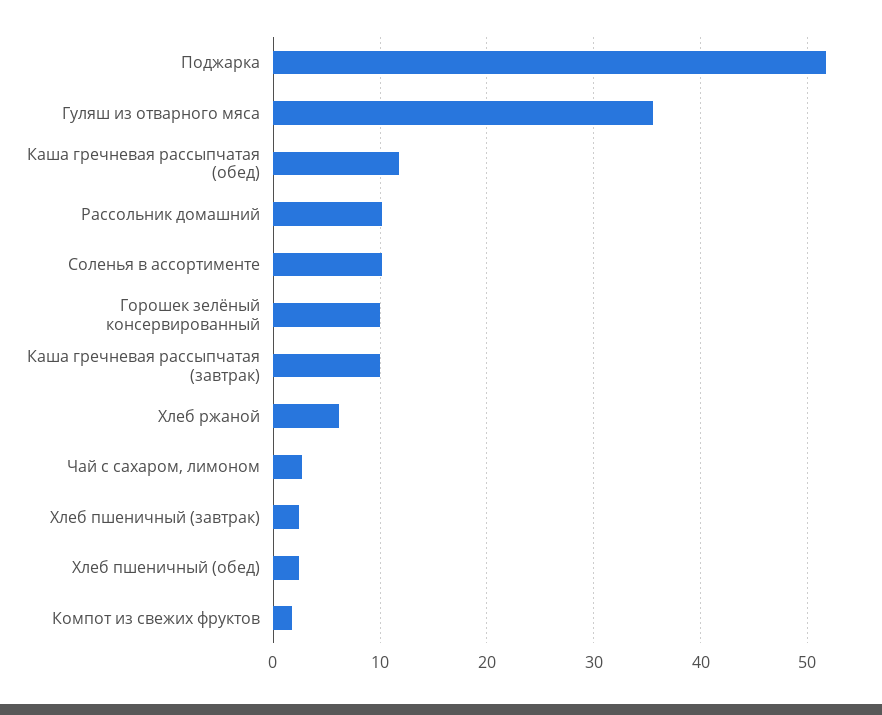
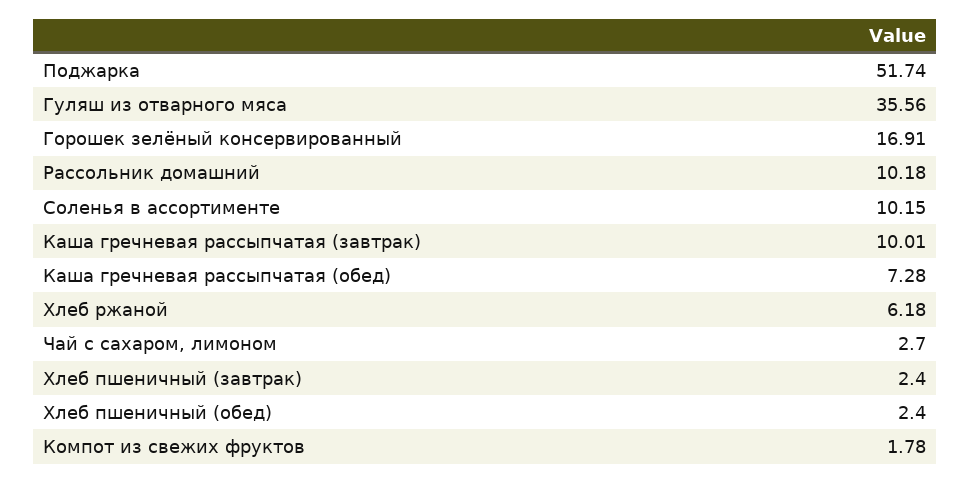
  {
    "Поджарка": 51.74,
    "Гуляш из отварного мяса": 35.56,
-   "Каша гречневая рассыпчатая (обед)": 12,
+   "Каша гречневая рассыпчатая (обед)": 7.28,
    "Рассольник домашний": 10.18,
    "Соленья в ассортименте": 10.15,
-   "Горошек зелёный консервированный": 10,
+   "Горошек зелёный консервированный": 16.91,
    "Каша гречневая рассыпчатая (завтрак)": 10.01,
    "Хлеб ржаной": 6.18,
    "Чай с сахаром, лимоном": 2.7,
    "Хлеб пшеничный (завтрак)": 2.4,
    "Хлеб пшеничный (обед)": 2.4,
    "Компот из свежих фруктов": 1.78
  }

